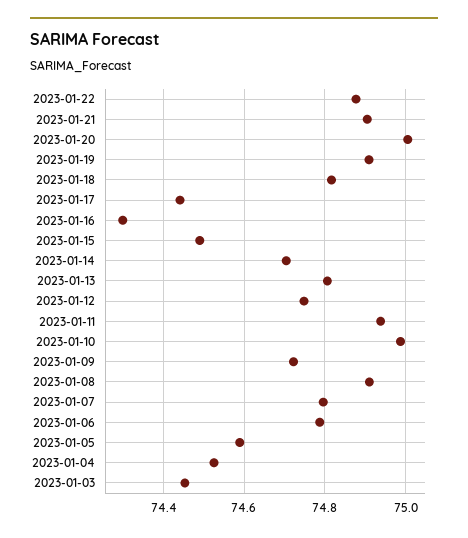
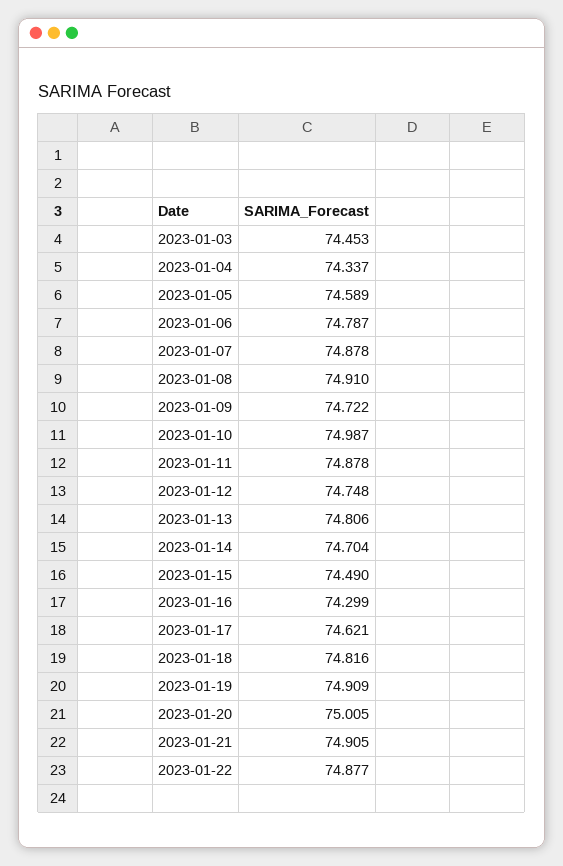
  {
    "2023-01-22": 74.877,
    "2023-01-21": 74.905,
    "2023-01-20": 75.005,
    "2023-01-19": 74.909,
    "2023-01-18": 74.816,
-   "2023-01-17": 74.44,
+   "2023-01-17": 74.621,
    "2023-01-16": 74.299,
    "2023-01-15": 74.49,
    "2023-01-14": 74.704,
    "2023-01-13": 74.806,
    "2023-01-12": 74.748,
-   "2023-01-11": 74.94,
+   "2023-01-11": 74.878,
    "2023-01-10": 74.987,
    "2023-01-09": 74.722,
    "2023-01-08": 74.91,
-   "2023-01-07": 74.8,
+   "2023-01-07": 74.878,
    "2023-01-06": 74.787,
    "2023-01-05": 74.589,
-   "2023-01-04": 74.52,
+   "2023-01-04": 74.337,
    "2023-01-03": 74.453
  }

